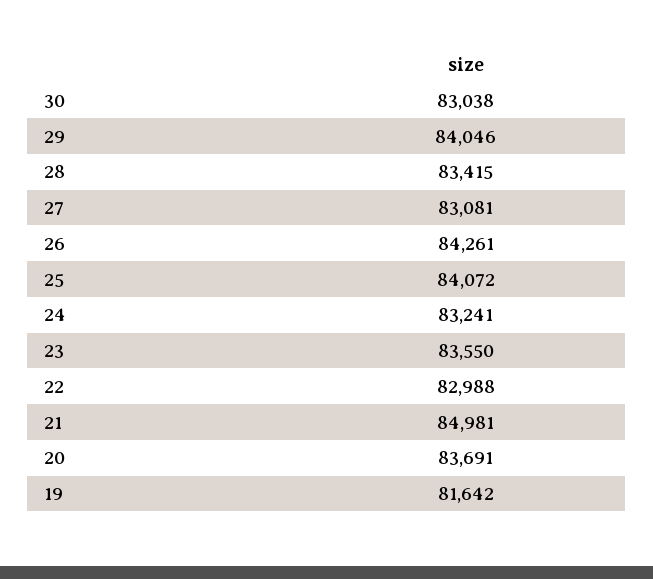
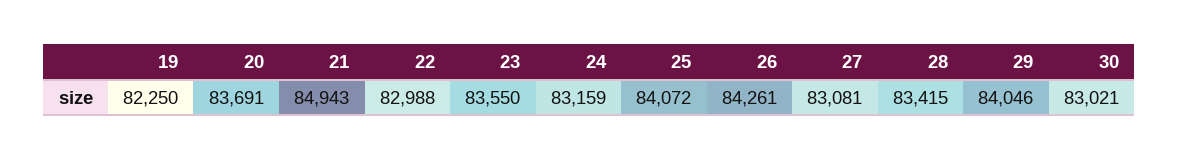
  {
-   "30": 83038,
+   "30": 83021,
    "29": 84046,
    "28": 83415,
    "27": 83081,
    "26": 84261,
    "25": 84072,
-   "24": 83241,
+   "24": 83159,
    "23": 83550,
    "22": 82988,
-   "21": 84981,
+   "21": 84943,
    "20": 83691,
-   "19": 81642
+   "19": 82250
  }

